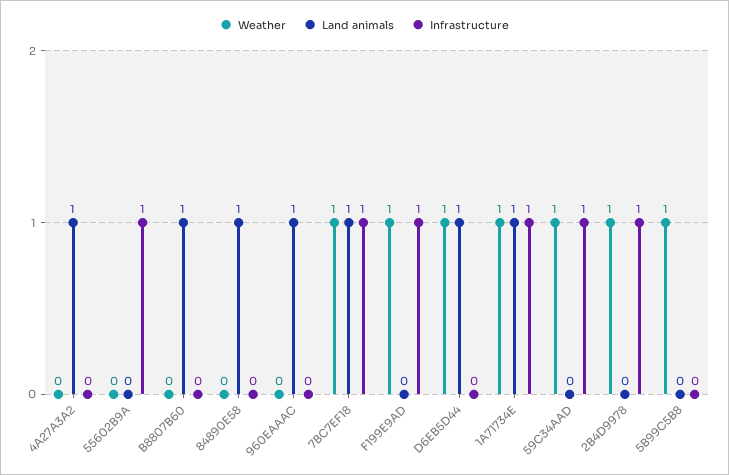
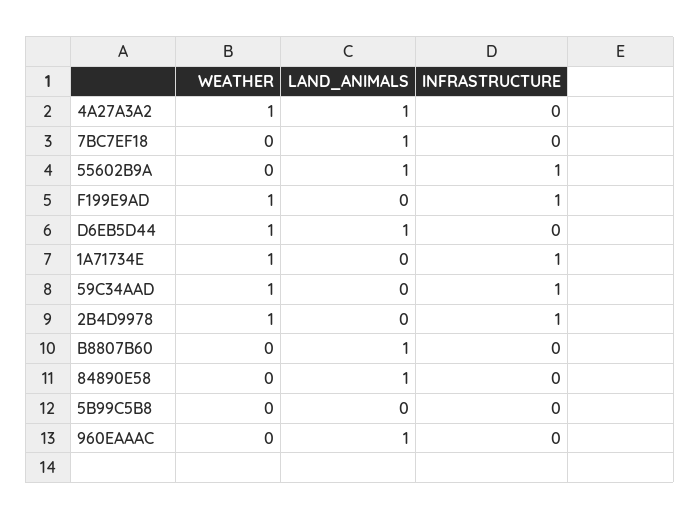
  {
    "Weather": {
-     "4A27A3A2": 0,
+     "4A27A3A2": 1,
      "55602B9A": 0,
      "B8807B60": 0,
      "84890E58": 0,
      "960EAAAC": 0,
-     "7BC7EF18": 1,
+     "7BC7EF18": 0,
      "F199E9AD": 1,
      "D6EB5D44": 1,
      "1A71734E": 1,
      "59C34AAD": 1,
      "2B4D9978": 1,
-     "5B99C5B8": 1
+     "5B99C5B8": 0
    },
    "Land animals": {
      "4A27A3A2": 1,
-     "55602B9A": 0,
+     "55602B9A": 1,
      "B8807B60": 1,
      "84890E58": 1,
      "960EAAAC": 1,
      "7BC7EF18": 1,
      "F199E9AD": 0,
      "D6EB5D44": 1,
-     "1A71734E": 1,
+     "1A71734E": 0,
      "59C34AAD": 0,
      "2B4D9978": 0,
      "5B99C5B8": 0
    },
    "Infrastructure": {
      "4A27A3A2": 0,
      "55602B9A": 1,
      "B8807B60": 0,
      "84890E58": 0,
      "960EAAAC": 0,
-     "7BC7EF18": 1,
+     "7BC7EF18": 0,
      "F199E9AD": 1,
      "D6EB5D44": 0,
      "1A71734E": 1,
      "59C34AAD": 1,
      "2B4D9978": 1,
      "5B99C5B8": 0
    }
  }

